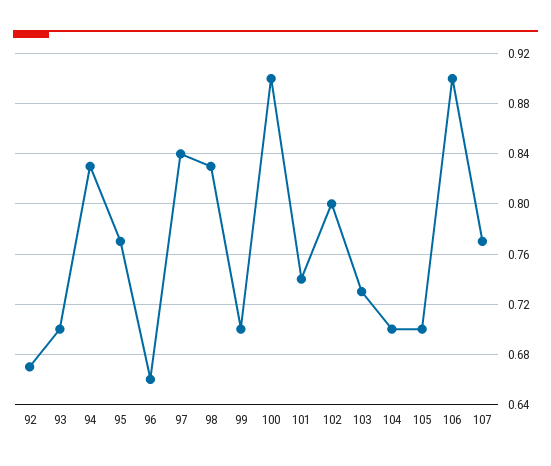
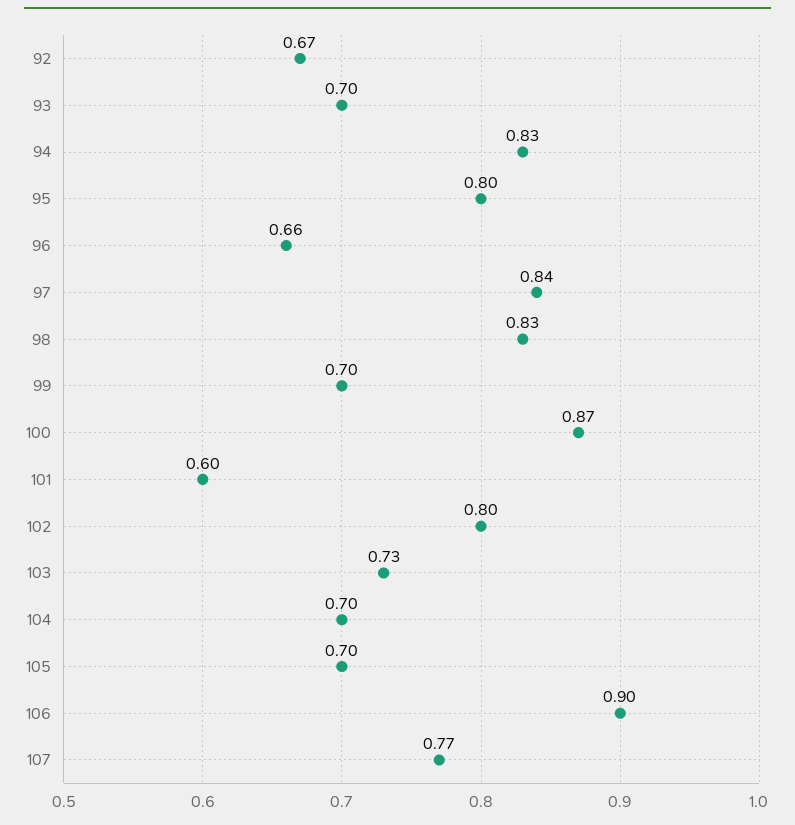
  {
    "92": 0.67,
    "93": 0.7,
    "94": 0.83,
-   "95": 0.77,
+   "95": 0.8,
    "96": 0.66,
    "97": 0.84,
    "98": 0.83,
    "99": 0.7,
-   "100": 0.9,
+   "100": 0.87,
-   "101": 0.74,
+   "101": 0.6,
    "102": 0.8,
    "103": 0.73,
    "104": 0.7,
    "105": 0.7,
    "106": 0.9,
    "107": 0.77
  }

